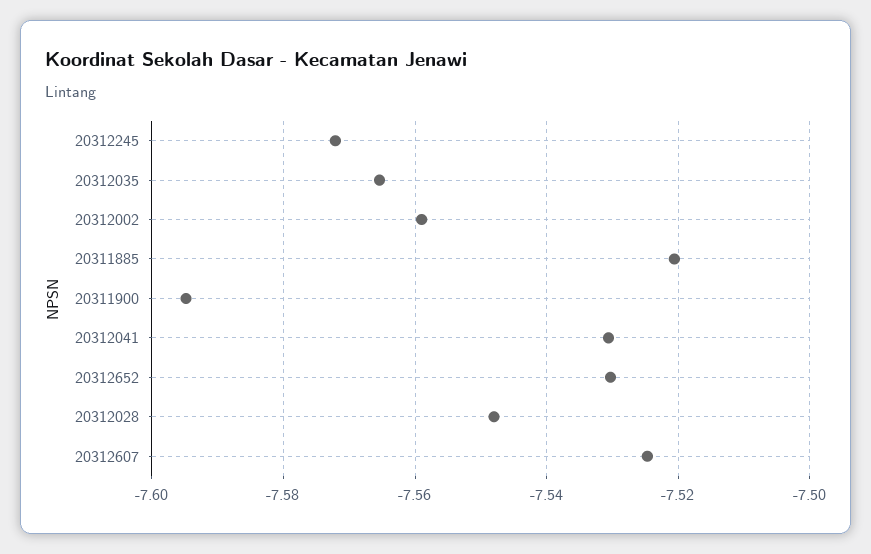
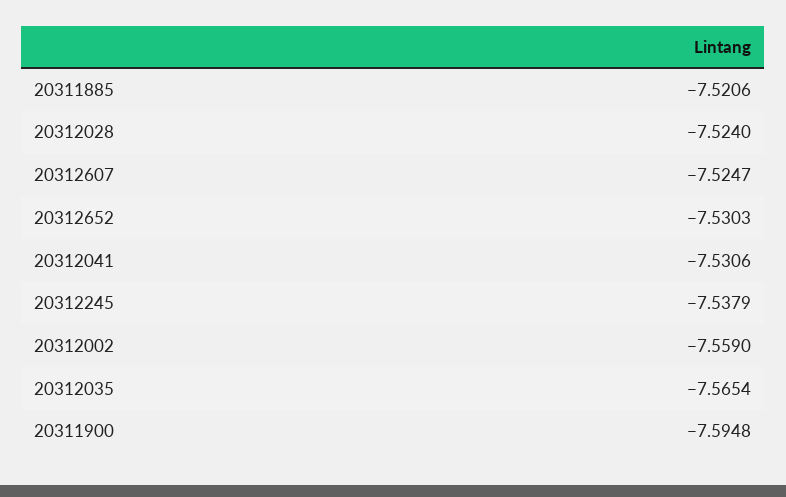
  {
-   "20312245": -7.572,
+   "20312245": -7.5379,
    "20312035": -7.5654,
    "20312002": -7.559,
    "20311885": -7.5206,
    "20311900": -7.5948,
    "20312041": -7.5306,
    "20312652": -7.5303,
-   "20312028": -7.548,
+   "20312028": -7.524,
    "20312607": -7.5247
  }

